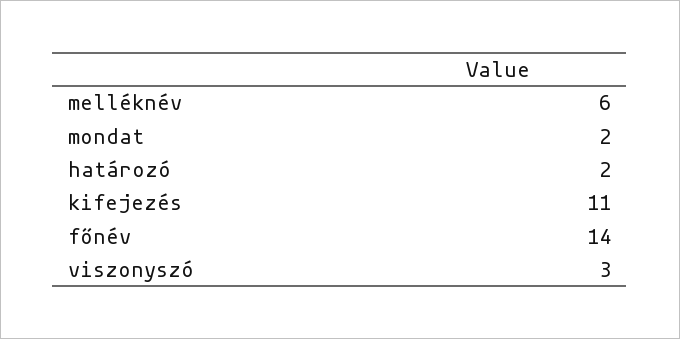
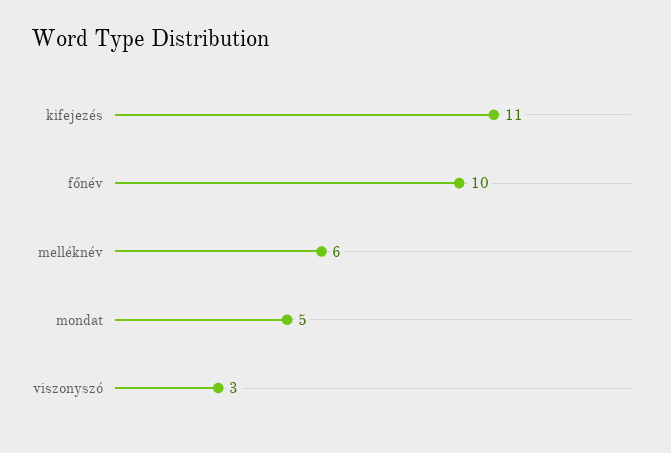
  {
    "melléknév": 6,
-   "mondat": 2,
+   "mondat": 5,
-   "határozó": 2,
    "kifejezés": 11,
-   "főnév": 14,
+   "főnév": 10,
    "viszonyszó": 3
  }

